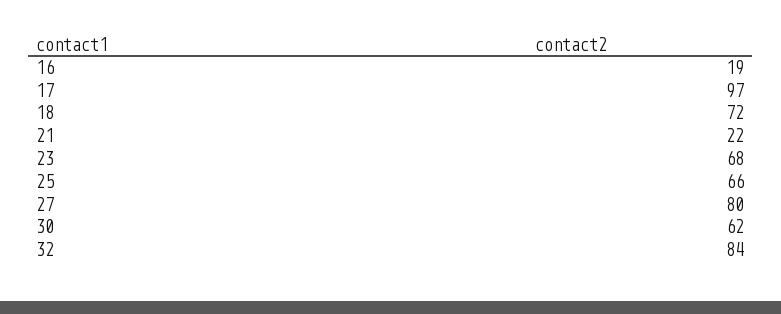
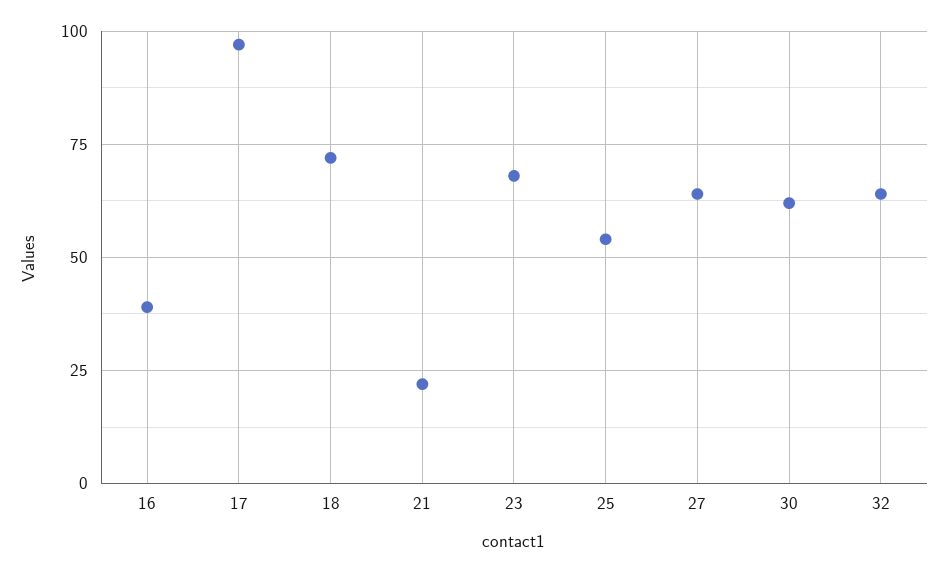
  {
-   "16": 19,
+   "16": 40,
    "17": 97,
    "18": 72,
    "21": 22,
    "23": 68,
-   "25": 66,
+   "25": 55,
-   "27": 80,
+   "27": 65,
    "30": 62,
-   "32": 84
+   "32": 65
  }

